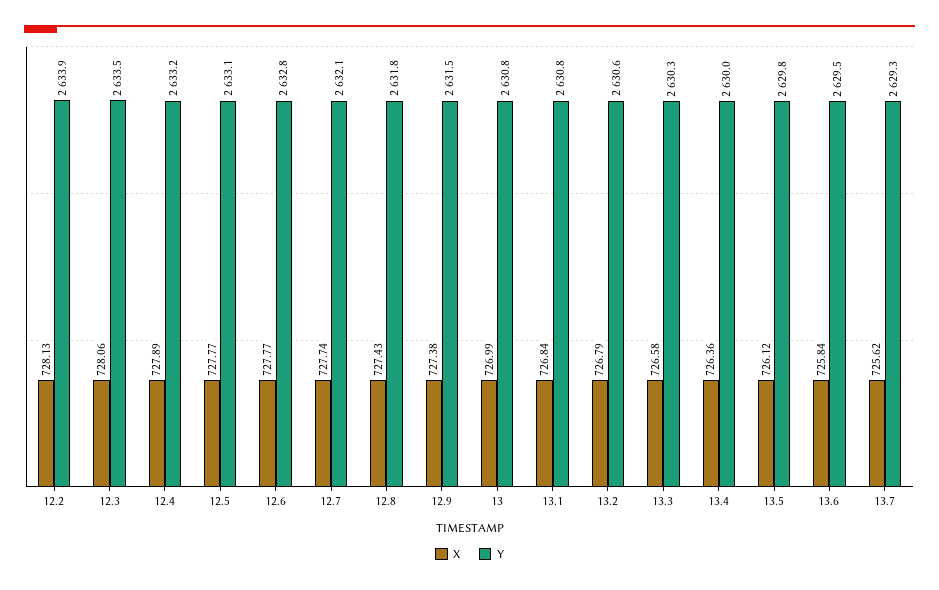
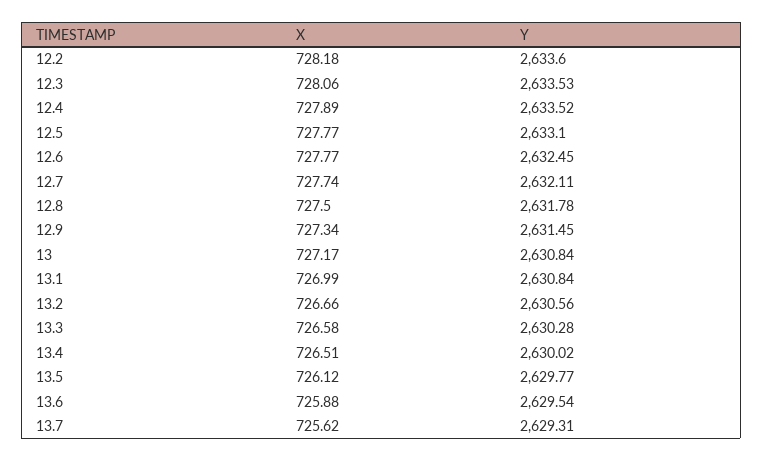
  {
    "X": {
-     "12.2": 728.13,
+     "12.2": 728.18,
      "12.3": 728.06,
      "12.4": 727.89,
      "12.5": 727.77,
      "12.6": 727.77,
      "12.7": 727.74,
-     "12.8": 727.43,
+     "12.8": 727.5,
-     "12.9": 727.38,
+     "12.9": 727.34,
-     "13": 726.99,
+     "13": 727.17,
-     "13.1": 726.84,
+     "13.1": 726.99,
-     "13.2": 726.79,
+     "13.2": 726.66,
      "13.3": 726.58,
-     "13.4": 726.36,
+     "13.4": 726.51,
      "13.5": 726.12,
-     "13.6": 725.84,
+     "13.6": 725.88,
      "13.7": 725.62
    },
    "Y": {
-     "12.2": 2633.9,
+     "12.2": 2633.6,
      "12.3": 2633.53,
-     "12.4": 2633.2,
+     "12.4": 2633.52,
      "12.5": 2633.1,
-     "12.6": 2632.8,
+     "12.6": 2632.45,
      "12.7": 2632.11,
      "12.8": 2631.78,
      "12.9": 2631.45,
      "13": 2630.84,
      "13.1": 2630.84,
      "13.2": 2630.56,
      "13.3": 2630.28,
      "13.4": 2630.02,
      "13.5": 2629.77,
      "13.6": 2629.54,
      "13.7": 2629.31
    }
  }

